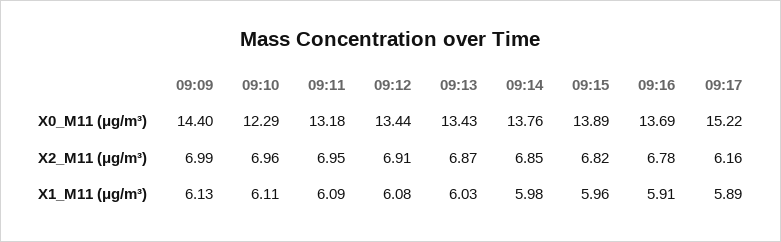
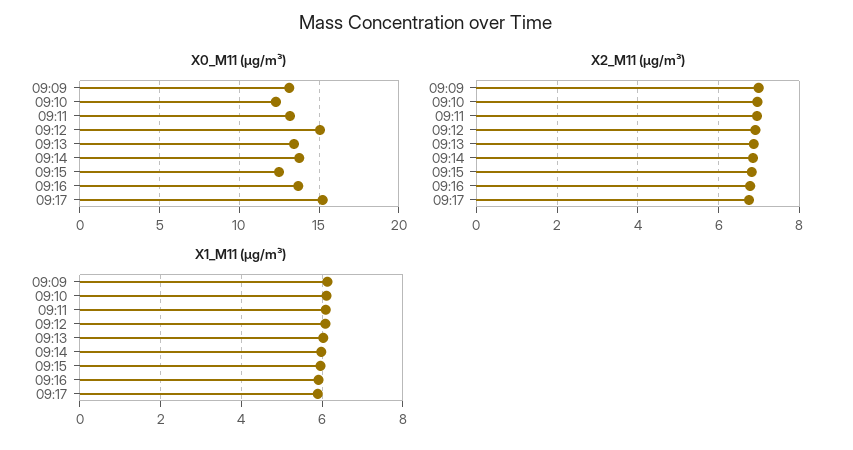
  {
    "X0_M11 (μg/m³)": {
-     "09:09": 14.4,
+     "09:09": 13,
      "09:10": 12.29,
      "09:11": 13.18,
-     "09:12": 13.44,
+     "09:12": 15,
      "09:13": 13.43,
      "09:14": 13.76,
-     "09:15": 13.89,
+     "09:15": 12.5,
      "09:16": 13.69,
      "09:17": 15.22
    },
    "X2_M11 (μg/m³)": {
      "09:09": 6.99,
      "09:10": 6.96,
      "09:11": 6.95,
      "09:12": 6.91,
      "09:13": 6.87,
      "09:14": 6.85,
      "09:15": 6.82,
      "09:16": 6.78,
-     "09:17": 6.16
+     "09:17": 6.8
    },
    "X1_M11 (μg/m³)": {
      "09:09": 6.13,
      "09:10": 6.11,
      "09:11": 6.09,
      "09:12": 6.08,
      "09:13": 6.03,
      "09:14": 5.98,
      "09:15": 5.96,
      "09:16": 5.91,
      "09:17": 5.89
    }
  }

